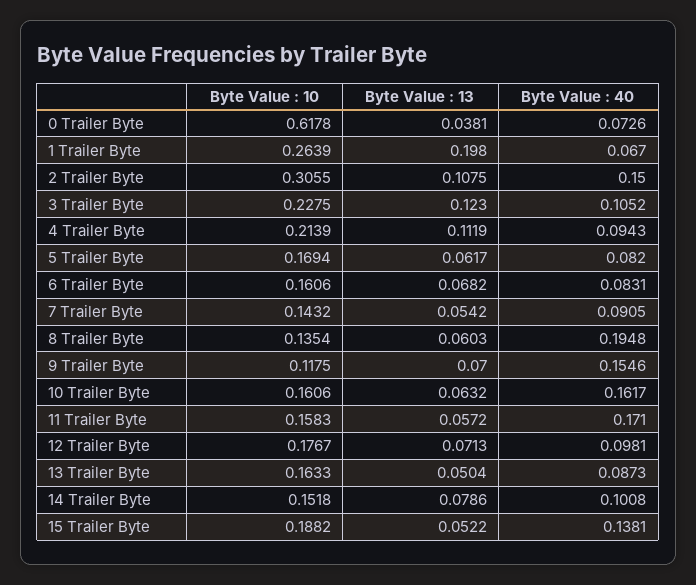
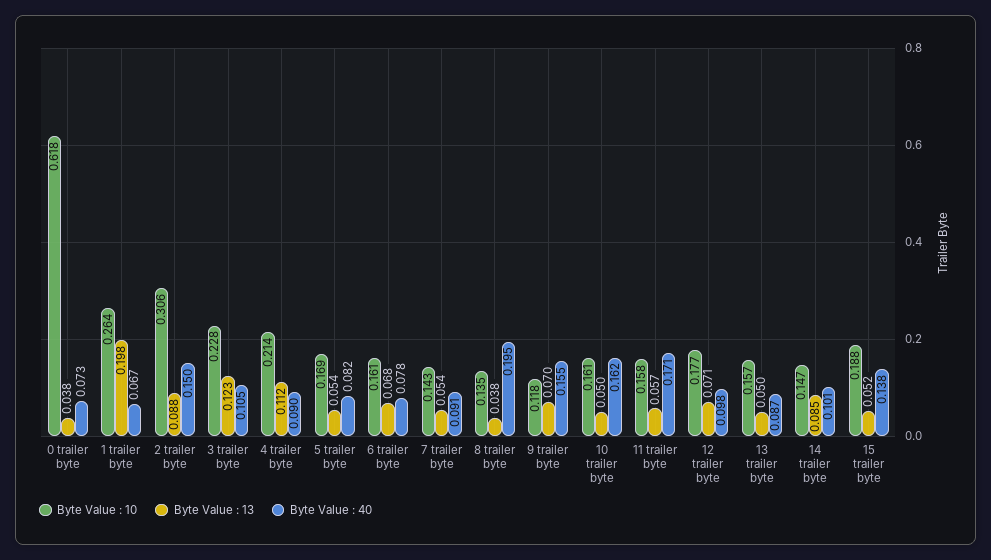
  {
    "Byte Value : 10": {
      "0 Trailer Byte": 0.6178,
      "1 Trailer Byte": 0.2639,
      "2 Trailer Byte": 0.3055,
      "3 Trailer Byte": 0.2275,
      "4 Trailer Byte": 0.2139,
      "5 Trailer Byte": 0.1694,
      "6 Trailer Byte": 0.1606,
      "7 Trailer Byte": 0.1432,
      "8 Trailer Byte": 0.1354,
      "9 Trailer Byte": 0.1175,
      "10 Trailer Byte": 0.1606,
      "11 Trailer Byte": 0.1583,
      "12 Trailer Byte": 0.1767,
-     "13 Trailer Byte": 0.1633,
+     "13 Trailer Byte": 0.157,
-     "14 Trailer Byte": 0.1518,
+     "14 Trailer Byte": 0.147,
      "15 Trailer Byte": 0.1882
    },
    "Byte Value : 13": {
      "0 Trailer Byte": 0.0381,
      "1 Trailer Byte": 0.198,
-     "2 Trailer Byte": 0.1075,
+     "2 Trailer Byte": 0.088,
      "3 Trailer Byte": 0.123,
      "4 Trailer Byte": 0.1119,
-     "5 Trailer Byte": 0.0617,
+     "5 Trailer Byte": 0.054,
      "6 Trailer Byte": 0.0682,
      "7 Trailer Byte": 0.0542,
-     "8 Trailer Byte": 0.0603,
+     "8 Trailer Byte": 0.038,
      "9 Trailer Byte": 0.07,
-     "10 Trailer Byte": 0.0632,
+     "10 Trailer Byte": 0.05,
      "11 Trailer Byte": 0.0572,
      "12 Trailer Byte": 0.0713,
      "13 Trailer Byte": 0.0504,
-     "14 Trailer Byte": 0.0786,
+     "14 Trailer Byte": 0.085,
      "15 Trailer Byte": 0.0522
    },
    "Byte Value : 40": {
      "0 Trailer Byte": 0.0726,
      "1 Trailer Byte": 0.067,
      "2 Trailer Byte": 0.15,
      "3 Trailer Byte": 0.1052,
-     "4 Trailer Byte": 0.0943,
+     "4 Trailer Byte": 0.09,
      "5 Trailer Byte": 0.082,
-     "6 Trailer Byte": 0.0831,
+     "6 Trailer Byte": 0.078,
      "7 Trailer Byte": 0.0905,
      "8 Trailer Byte": 0.1948,
      "9 Trailer Byte": 0.1546,
      "10 Trailer Byte": 0.1617,
      "11 Trailer Byte": 0.171,
      "12 Trailer Byte": 0.0981,
      "13 Trailer Byte": 0.0873,
      "14 Trailer Byte": 0.1008,
      "15 Trailer Byte": 0.1381
    }
  }

